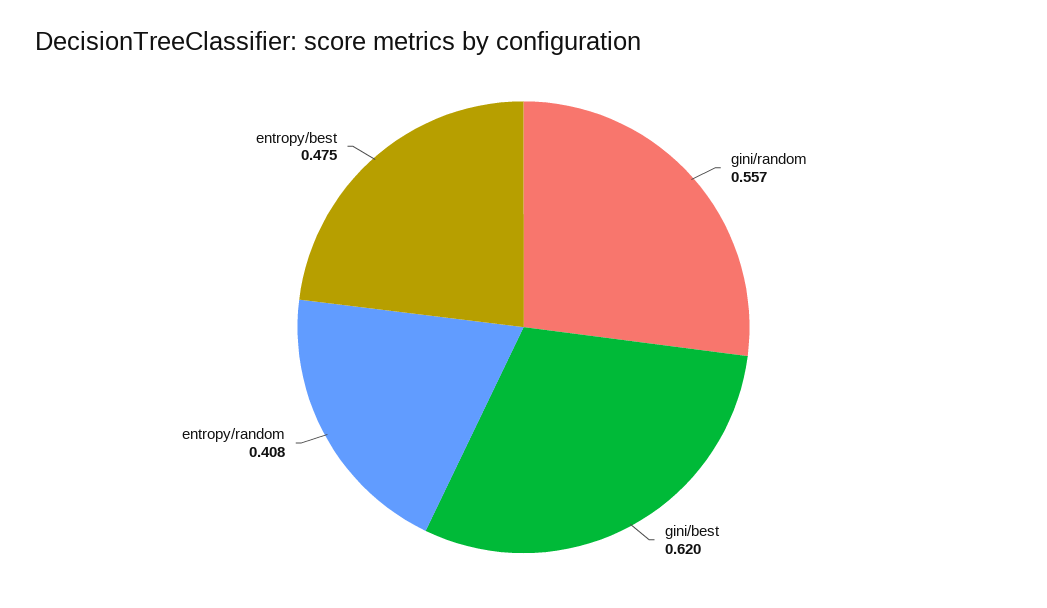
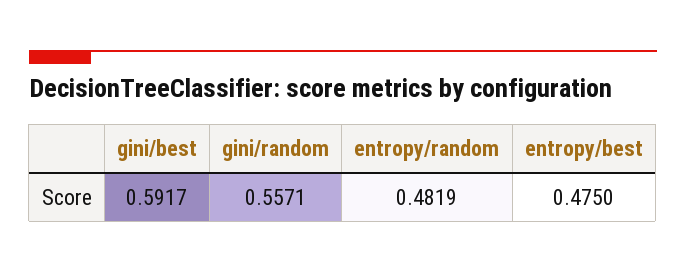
  {
    "gini/random": 0.5571,
-   "gini/best": 0.62,
+   "gini/best": 0.5917,
-   "entropy/random": 0.408,
+   "entropy/random": 0.4819,
    "entropy/best": 0.475
  }

